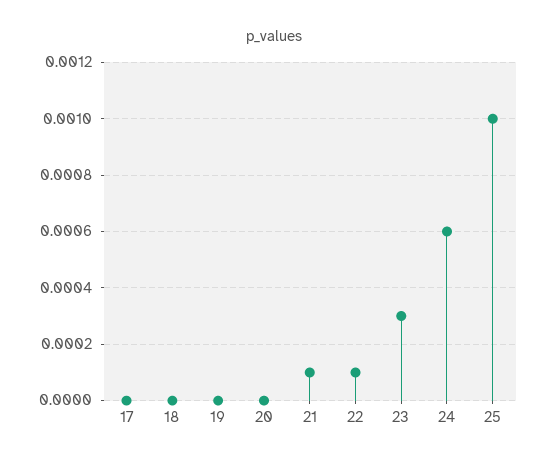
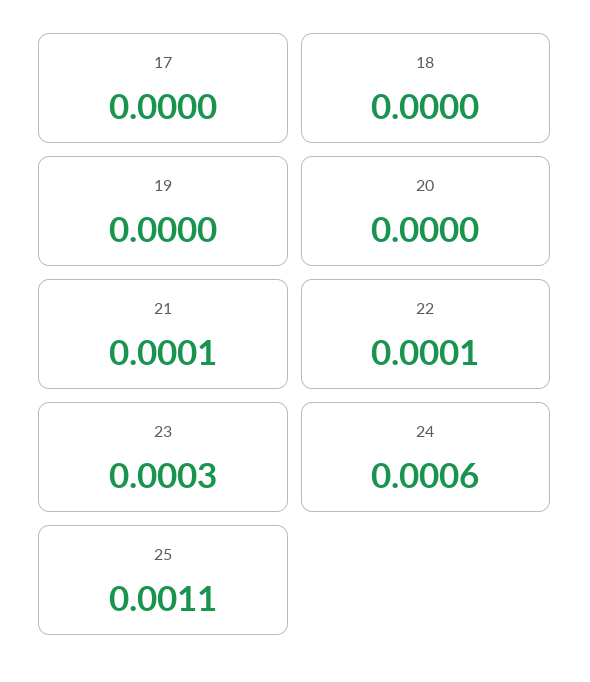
  {
    "17": 0,
    "18": 0,
    "19": 0,
    "20": 0,
    "21": 0.0001,
    "22": 0.0001,
    "23": 0.0003,
    "24": 0.0006,
-   "25": 0.001
+   "25": 0.0011
  }

